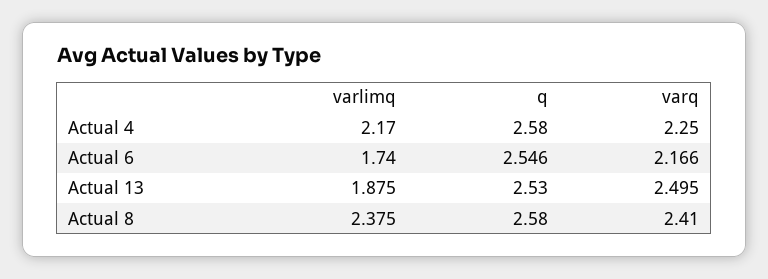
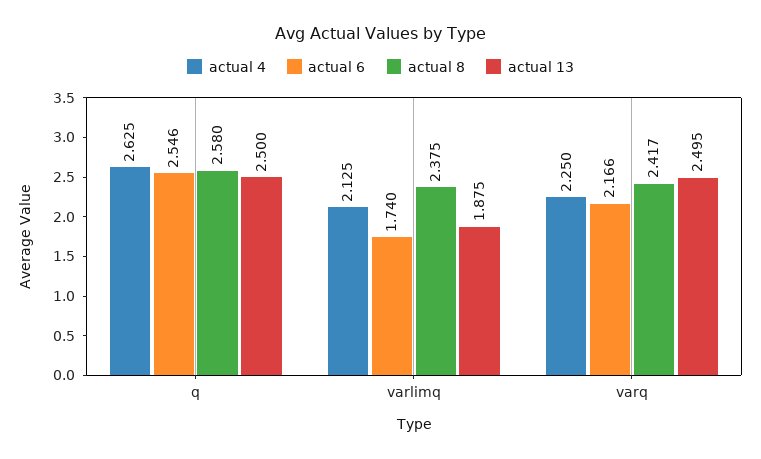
  {
    "Actual 4": {
-     "varlimq": 2.17,
+     "varlimq": 2.125,
-     "q": 2.58,
+     "q": 2.625,
      "varq": 2.25
    },
    "Actual 6": {
      "varlimq": 1.74,
      "q": 2.546,
      "varq": 2.166
    },
    "Actual 13": {
      "varlimq": 1.875,
-     "q": 2.53,
+     "q": 2.5,
      "varq": 2.495
    },
    "Actual 8": {
      "varlimq": 2.375,
      "q": 2.58,
-     "varq": 2.41
+     "varq": 2.417
    }
  }

